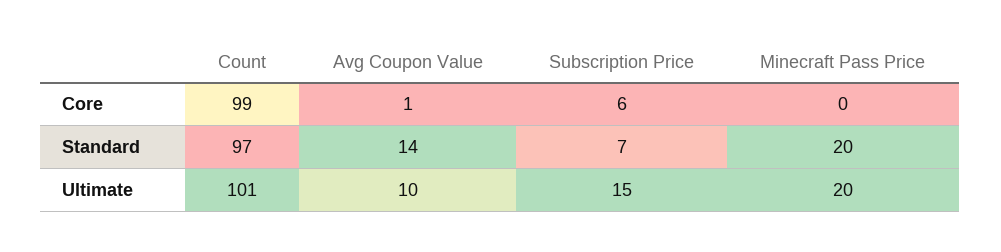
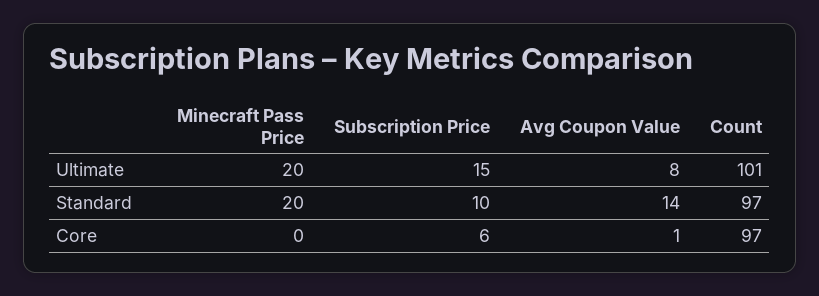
  {
    "Count": {
-     "Core": 99,
+     "Core": 97,
      "Standard": 97,
      "Ultimate": 101
    },
    "Avg Coupon Value": {
      "Core": 1,
      "Standard": 14,
-     "Ultimate": 10
+     "Ultimate": 8
    },
    "Subscription Price": {
      "Core": 6,
-     "Standard": 7,
+     "Standard": 10,
      "Ultimate": 15
    },
    "Minecraft Pass Price": {
      "Core": 0,
      "Standard": 20,
      "Ultimate": 20
    }
  }

